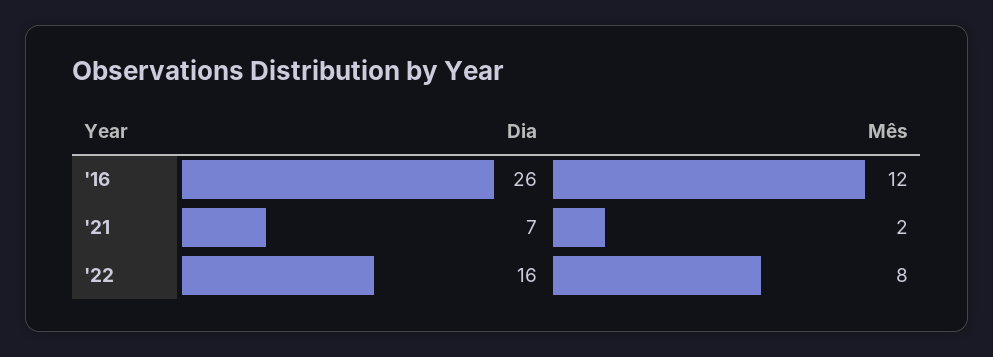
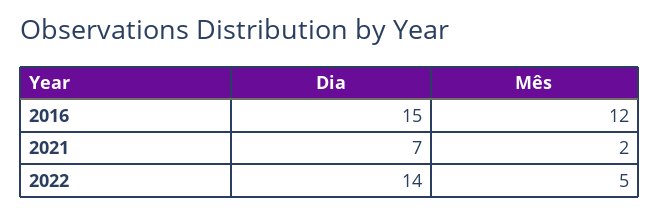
  {
    "Dia": {
-     "'16": 26,
+     "'16": 15,
      "'21": 7,
-     "'22": 16
+     "'22": 14
    },
    "Mês": {
      "'16": 12,
      "'21": 2,
-     "'22": 8
+     "'22": 5
    }
  }

